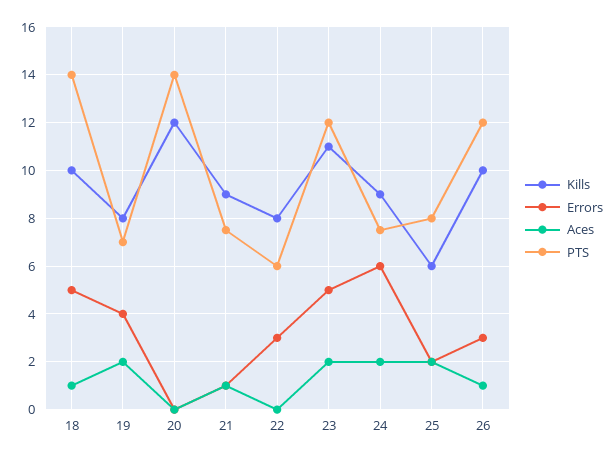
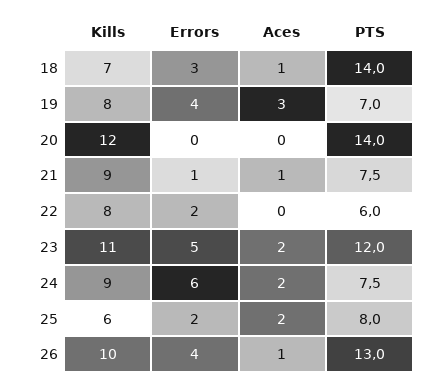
  {
    "Kills": {
-     "18": 10,
+     "18": 7,
      "19": 8,
      "20": 12,
      "21": 9,
      "22": 8,
      "23": 11,
      "24": 9,
      "25": 6,
      "26": 10
    },
    "Errors": {
-     "18": 5,
+     "18": 3,
      "19": 4,
      "20": 0,
      "21": 1,
-     "22": 3,
+     "22": 2,
      "23": 5,
      "24": 6,
      "25": 2,
-     "26": 3
+     "26": 4
    },
    "Aces": {
      "18": 1,
-     "19": 2,
+     "19": 3,
      "20": 0,
      "21": 1,
      "22": 0,
      "23": 2,
      "24": 2,
      "25": 2,
      "26": 1
    },
    "PTS": {
      "18": 14,
      "19": 7,
      "20": 14,
      "21": 7.5,
      "22": 6,
      "23": 12,
      "24": 7.5,
      "25": 8,
-     "26": 12
+     "26": 13
    }
  }

